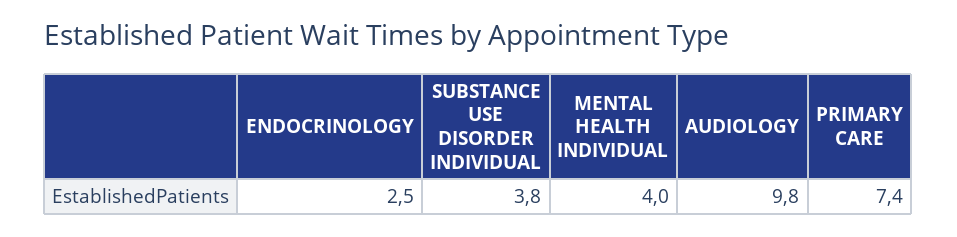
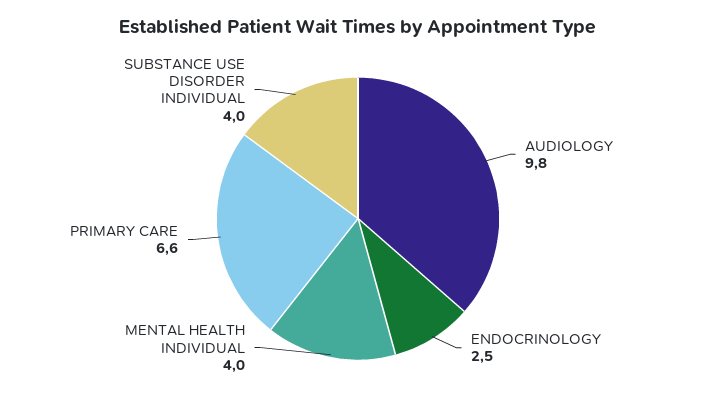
  {
    "ENDOCRINOLOGY": 2.5,
-   "SUBSTANCE USE DISORDER INDIVIDUAL": 3.8,
+   "SUBSTANCE USE DISORDER INDIVIDUAL": 4,
    "MENTAL HEALTH INDIVIDUAL": 4,
    "AUDIOLOGY": 9.8,
-   "PRIMARY CARE": 7.4
+   "PRIMARY CARE": 6.6
  }

